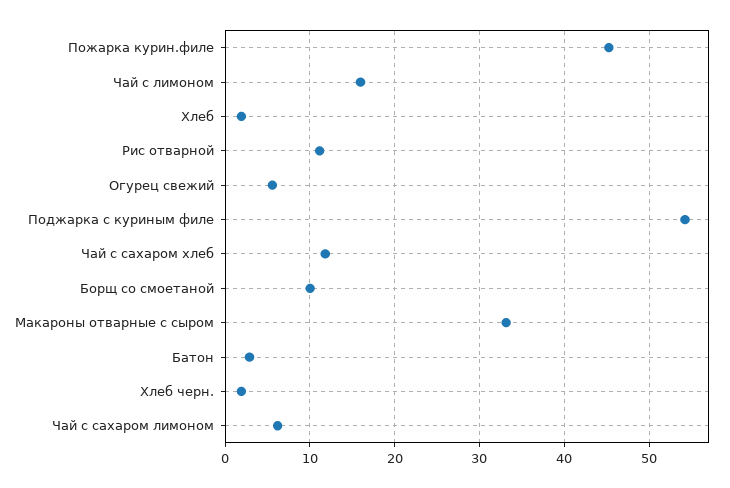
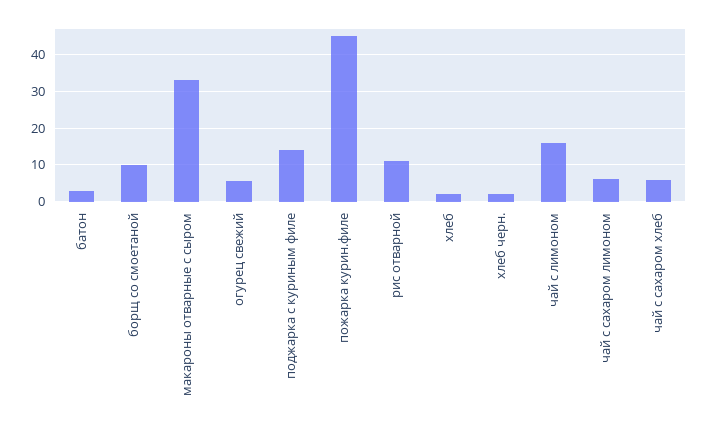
  {
    "Пожарка курин.филе": 45,
    "Чай с лимоном": 16,
    "Хлеб": 2,
    "Рис отварной": 11,
    "Огурец свежий": 6,
-   "Поджарка с куриным филе": 54,
+   "Поджарка с куриным филе": 14,
-   "Чай с сахаром хлеб": 12,
+   "Чай с сахаром хлеб": 6,
    "Борщ со смоетаной": 10,
    "Макароны отварные с сыром": 33,
    "Батон": 3,
    "Хлеб черн.": 2,
    "Чай с сахаром лимоном": 6
  }

